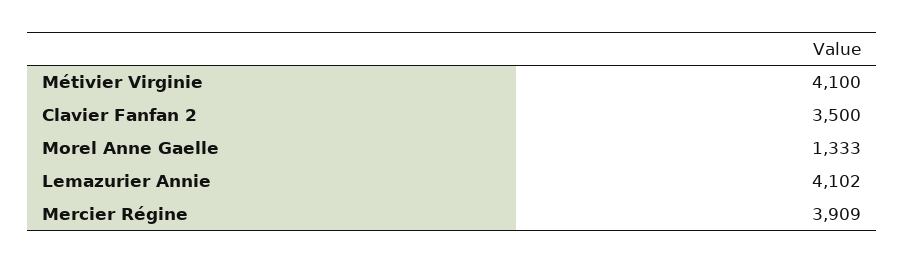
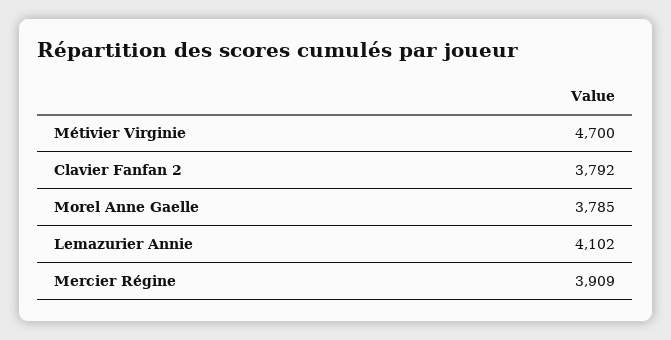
  {
-   "Métivier Virginie": 4100,
+   "Métivier Virginie": 4700,
-   "Clavier Fanfan 2": 3500,
+   "Clavier Fanfan 2": 3792,
-   "Morel Anne Gaelle": 1333,
+   "Morel Anne Gaelle": 3785,
    "Lemazurier Annie": 4102,
    "Mercier Régine": 3909
  }

